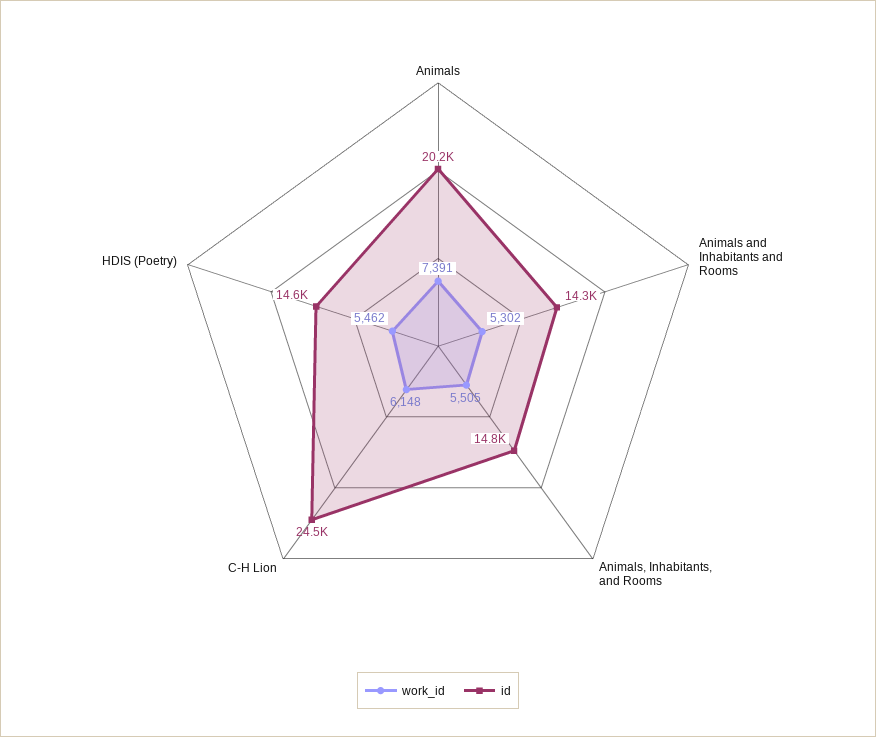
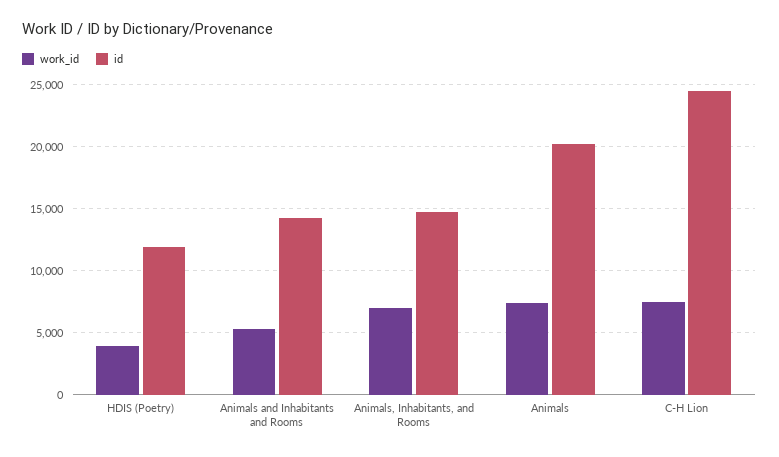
  {
    "work_id": {
      "Animals": 7391,
      "Animals and Inhabitants and Rooms": 5302,
-     "Animals, Inhabitants, and Rooms": 5505,
+     "Animals, Inhabitants, and Rooms": 7000,
-     "C-H Lion": 6148,
+     "C-H Lion": 7500,
-     "HDIS (Poetry)": 5462
+     "HDIS (Poetry)": 4000
    },
    "id": {
      "Animals": 20200,
      "Animals and Inhabitants and Rooms": 14300,
      "Animals, Inhabitants, and Rooms": 14800,
      "C-H Lion": 24500,
-     "HDIS (Poetry)": 14600
+     "HDIS (Poetry)": 12000
    }
  }

